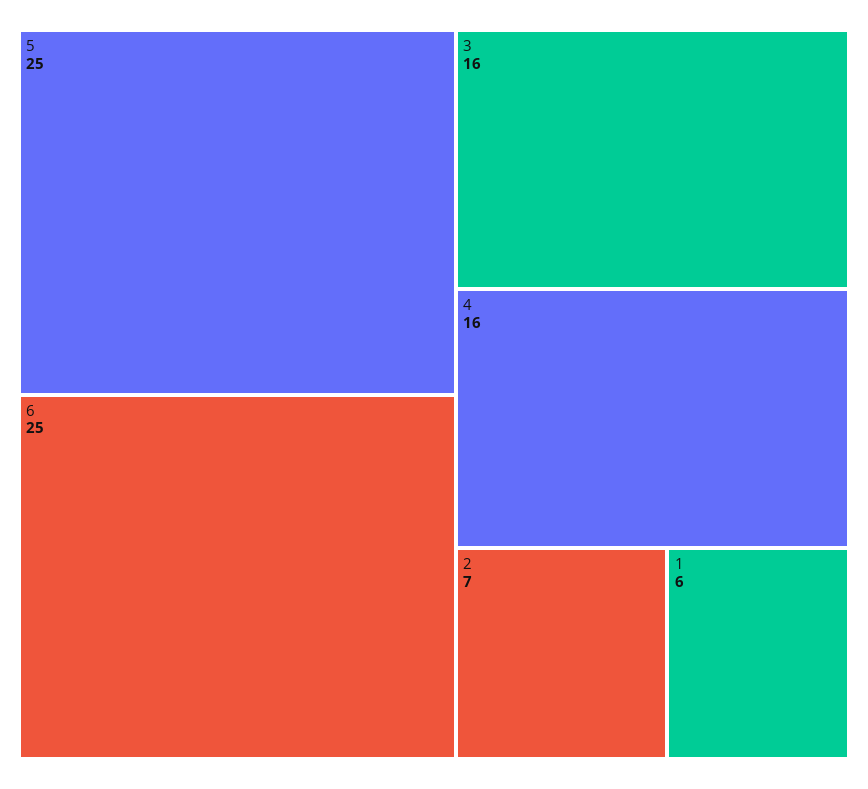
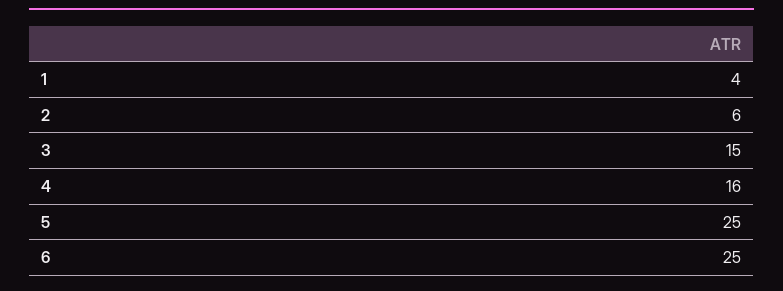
  {
    "5": 25,
    "6": 25,
-   "3": 16,
+   "3": 15,
    "4": 16,
-   "2": 7,
+   "2": 6,
-   "1": 6
+   "1": 4
  }

